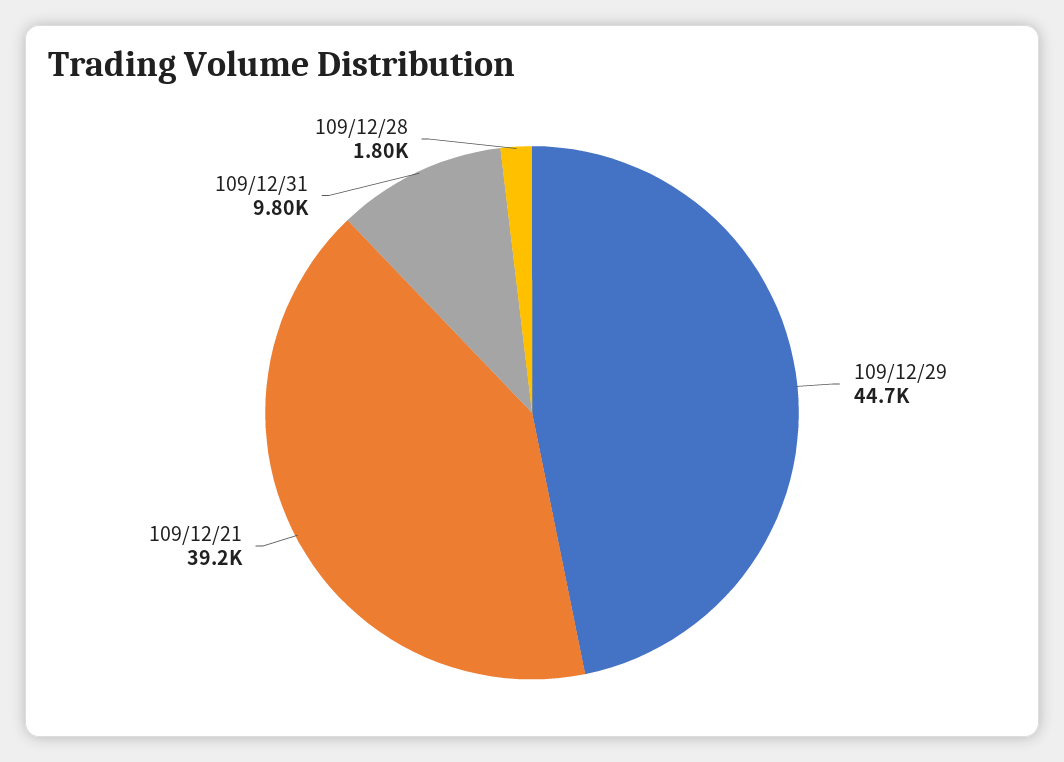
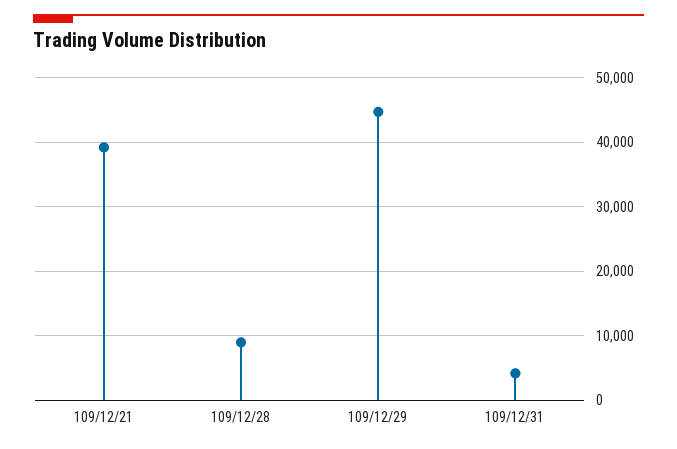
  {
    "109/12/29": 44700,
    "109/12/21": 39200,
-   "109/12/31": 9800,
+   "109/12/31": 4000,
-   "109/12/28": 1800
+   "109/12/28": 9000
  }

